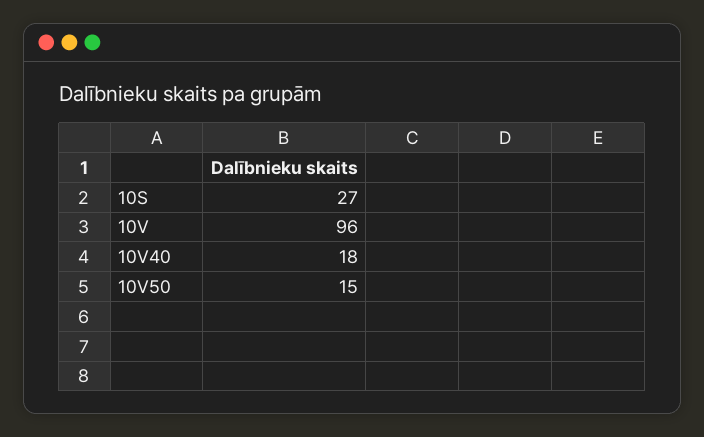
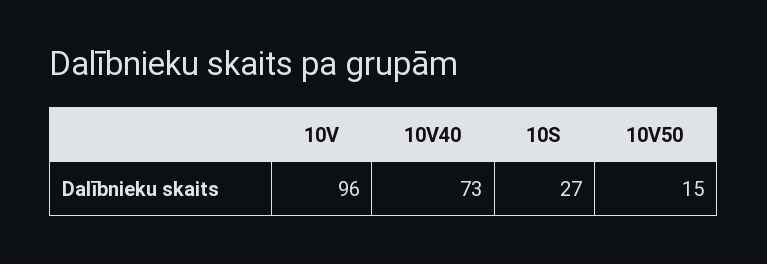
  {
    "10S": 27,
    "10V": 96,
-   "10V40": 18,
+   "10V40": 73,
    "10V50": 15
  }

